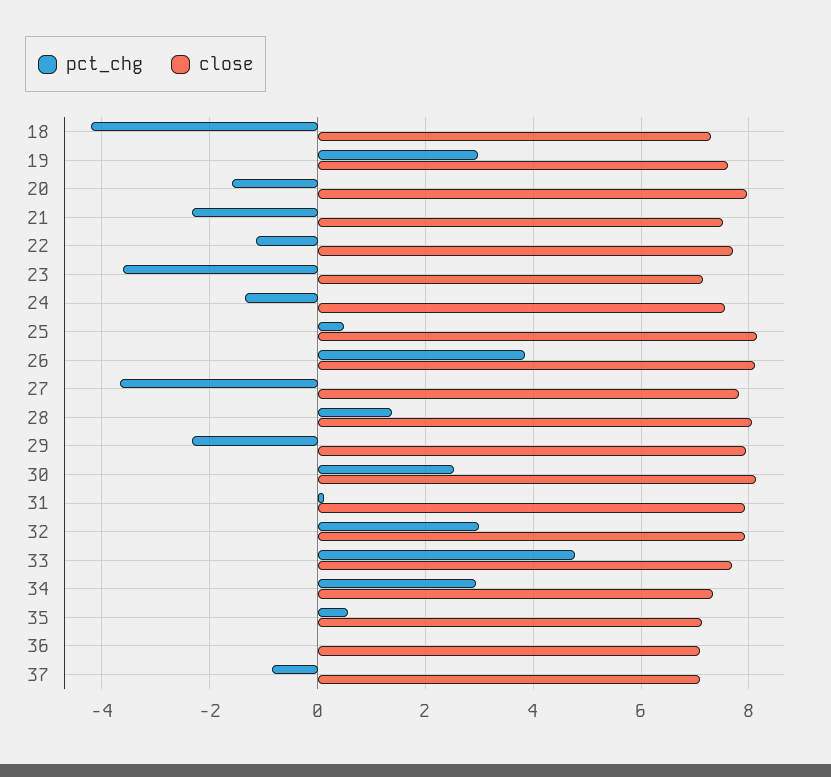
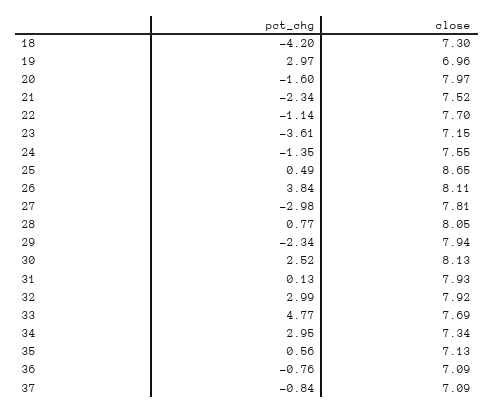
  {
    "pct_chg": {
      "18": -4.2,
      "19": 2.97,
      "20": -1.6,
      "21": -2.34,
      "22": -1.14,
      "23": -3.61,
      "24": -1.35,
      "25": 0.49,
      "26": 3.84,
-     "27": -3.6,
+     "27": -2.98,
-     "28": 1.4,
+     "28": 0.77,
      "29": -2.34,
      "30": 2.52,
      "31": 0.13,
      "32": 2.99,
      "33": 4.77,
      "34": 2.95,
      "35": 0.56,
-     "36": 0,
+     "36": -0.76,
      "37": -0.84
    },
    "close": {
      "18": 7.3,
-     "19": 7.6,
+     "19": 6.96,
      "20": 7.97,
      "21": 7.52,
      "22": 7.7,
      "23": 7.15,
      "24": 7.55,
-     "25": 8.2,
+     "25": 8.65,
      "26": 8.11,
      "27": 7.81,
      "28": 8.05,
      "29": 7.94,
      "30": 8.13,
      "31": 7.93,
      "32": 7.92,
      "33": 7.69,
      "34": 7.34,
      "35": 7.13,
      "36": 7.09,
      "37": 7.09
    }
  }

